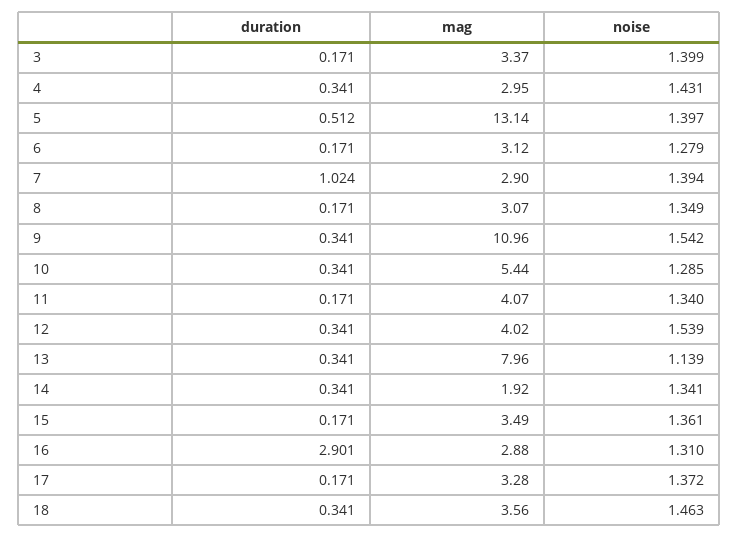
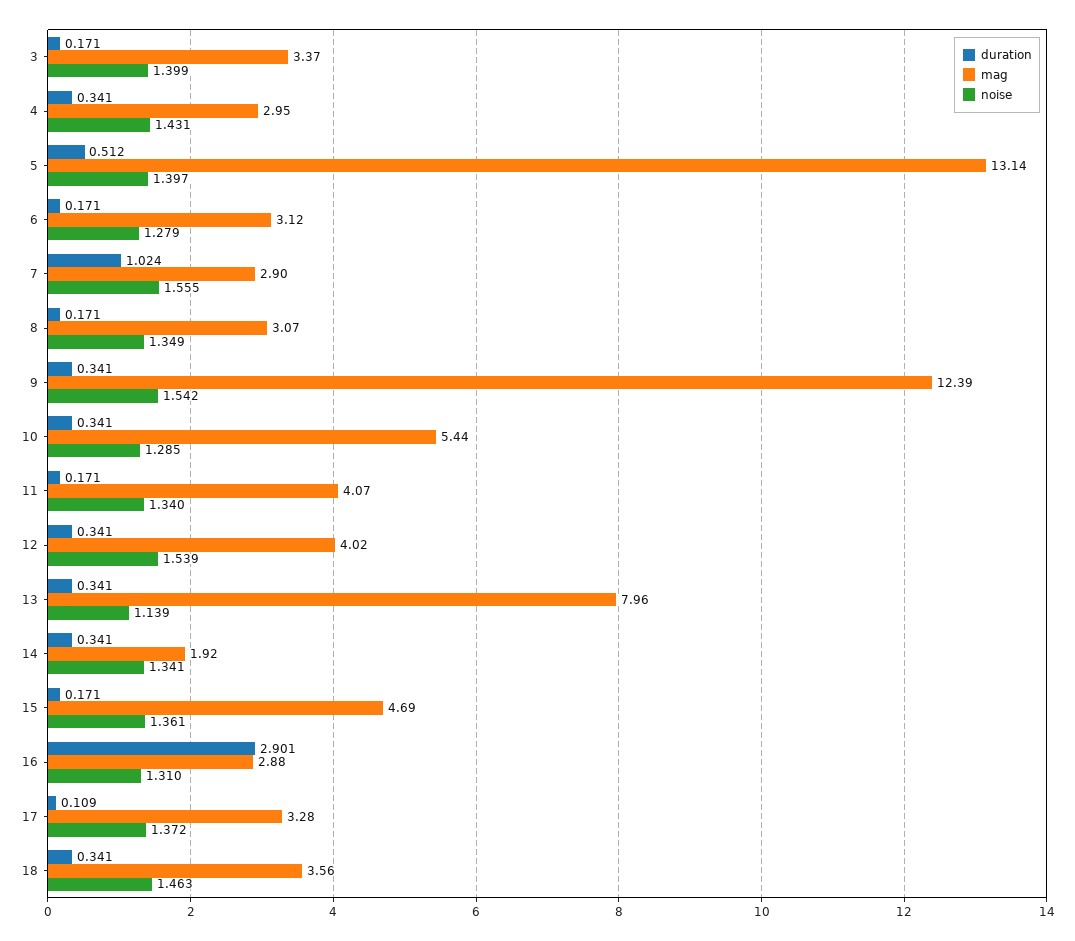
  {
    "duration": {
      "3": 0.171,
      "4": 0.341,
      "5": 0.512,
      "6": 0.171,
      "7": 1.024,
      "8": 0.171,
      "9": 0.341,
      "10": 0.341,
      "11": 0.171,
      "12": 0.341,
      "13": 0.341,
      "14": 0.341,
      "15": 0.171,
      "16": 2.901,
-     "17": 0.171,
+     "17": 0.109,
      "18": 0.341
    },
    "mag": {
      "3": 3.37,
      "4": 2.95,
      "5": 13.14,
      "6": 3.12,
      "7": 2.9,
      "8": 3.07,
-     "9": 10.96,
+     "9": 12.39,
      "10": 5.44,
      "11": 4.07,
      "12": 4.02,
      "13": 7.96,
      "14": 1.92,
-     "15": 3.49,
+     "15": 4.69,
      "16": 2.88,
      "17": 3.28,
      "18": 3.56
    },
    "noise": {
      "3": 1.399,
      "4": 1.431,
      "5": 1.397,
      "6": 1.279,
-     "7": 1.394,
+     "7": 1.555,
      "8": 1.349,
      "9": 1.542,
      "10": 1.285,
      "11": 1.34,
      "12": 1.539,
      "13": 1.139,
      "14": 1.341,
      "15": 1.361,
      "16": 1.31,
      "17": 1.372,
      "18": 1.463
    }
  }

